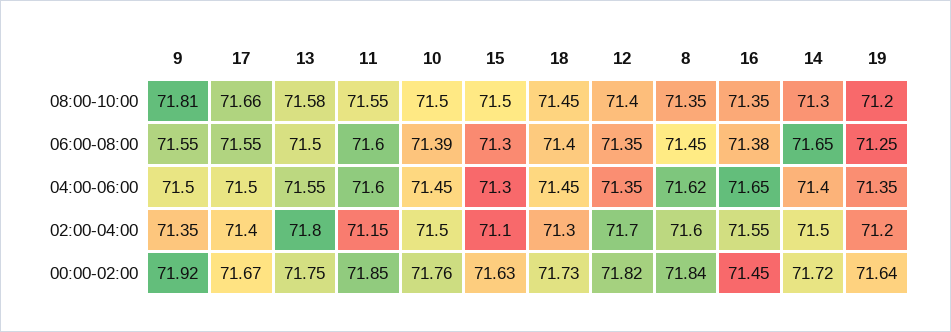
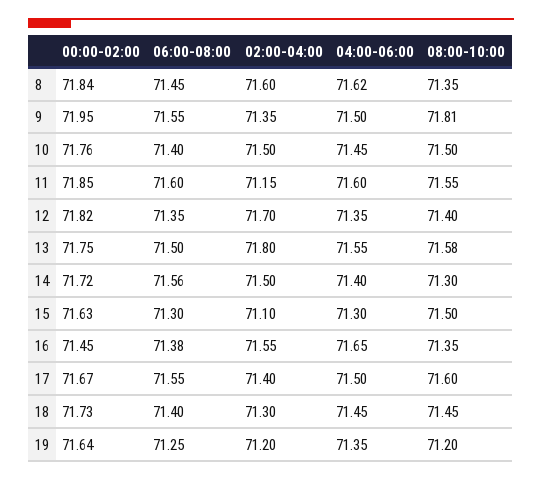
  {
    "9": {
      "08:00-10:00": 71.81,
      "06:00-08:00": 71.55,
      "04:00-06:00": 71.5,
      "02:00-04:00": 71.35,
-     "00:00-02:00": 71.92
+     "00:00-02:00": 71.95
    },
    "17": {
-     "08:00-10:00": 71.66,
+     "08:00-10:00": 71.6,
      "06:00-08:00": 71.55,
      "04:00-06:00": 71.5,
      "02:00-04:00": 71.4,
      "00:00-02:00": 71.67
    },
    "13": {
      "08:00-10:00": 71.58,
      "06:00-08:00": 71.5,
      "04:00-06:00": 71.55,
      "02:00-04:00": 71.8,
      "00:00-02:00": 71.75
    },
    "11": {
      "08:00-10:00": 71.55,
      "06:00-08:00": 71.6,
      "04:00-06:00": 71.6,
      "02:00-04:00": 71.15,
      "00:00-02:00": 71.85
    },
    "10": {
      "08:00-10:00": 71.5,
-     "06:00-08:00": 71.39,
+     "06:00-08:00": 71.4,
      "04:00-06:00": 71.45,
      "02:00-04:00": 71.5,
      "00:00-02:00": 71.76
    },
    "15": {
      "08:00-10:00": 71.5,
      "06:00-08:00": 71.3,
      "04:00-06:00": 71.3,
      "02:00-04:00": 71.1,
      "00:00-02:00": 71.63
    },
    "18": {
      "08:00-10:00": 71.45,
      "06:00-08:00": 71.4,
      "04:00-06:00": 71.45,
      "02:00-04:00": 71.3,
      "00:00-02:00": 71.73
    },
    "12": {
      "08:00-10:00": 71.4,
      "06:00-08:00": 71.35,
      "04:00-06:00": 71.35,
      "02:00-04:00": 71.7,
      "00:00-02:00": 71.82
    },
    "8": {
      "08:00-10:00": 71.35,
      "06:00-08:00": 71.45,
      "04:00-06:00": 71.62,
      "02:00-04:00": 71.6,
      "00:00-02:00": 71.84
    },
    "16": {
      "08:00-10:00": 71.35,
      "06:00-08:00": 71.38,
      "04:00-06:00": 71.65,
      "02:00-04:00": 71.55,
      "00:00-02:00": 71.45
    },
    "14": {
      "08:00-10:00": 71.3,
-     "06:00-08:00": 71.65,
+     "06:00-08:00": 71.56,
      "04:00-06:00": 71.4,
      "02:00-04:00": 71.5,
      "00:00-02:00": 71.72
    },
    "19": {
      "08:00-10:00": 71.2,
      "06:00-08:00": 71.25,
      "04:00-06:00": 71.35,
      "02:00-04:00": 71.2,
      "00:00-02:00": 71.64
    }
  }

